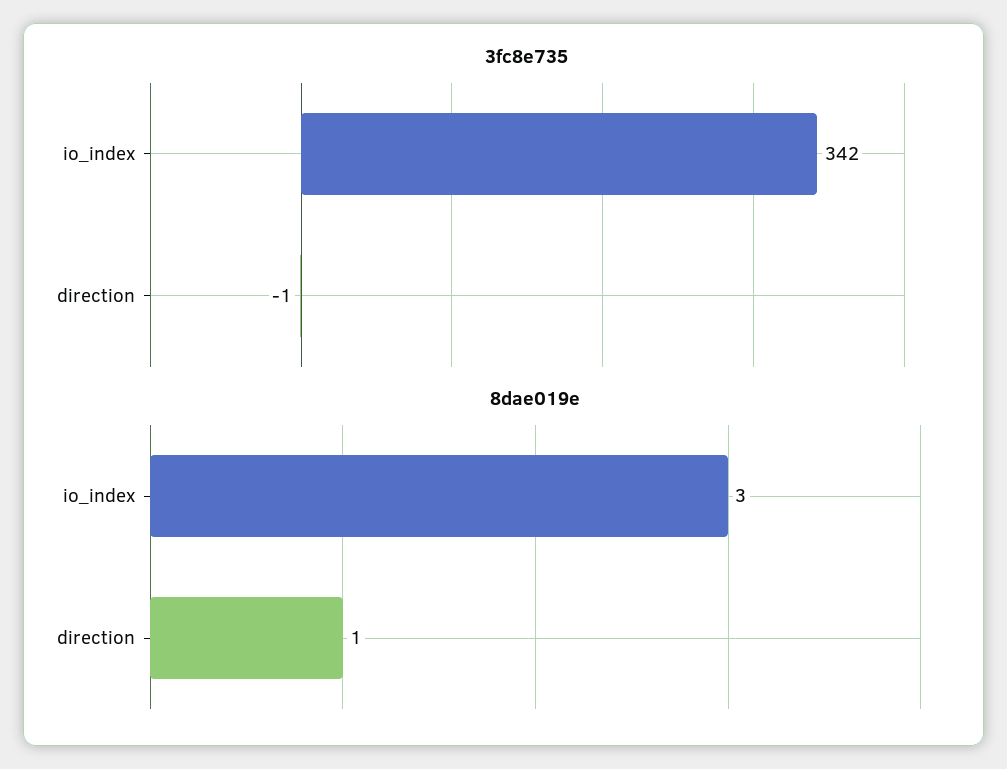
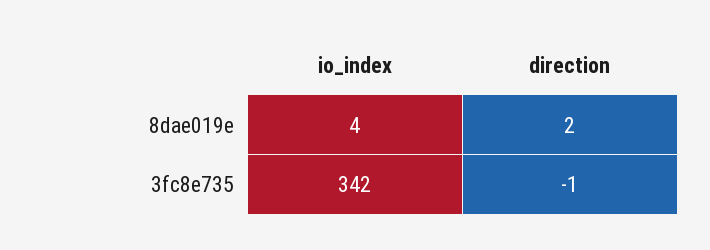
  {
    "3fc8e735": {
      "io_index": 342,
      "direction": -1
    },
    "8dae019e": {
-     "io_index": 3,
+     "io_index": 4,
-     "direction": 1
+     "direction": 2
    }
  }

